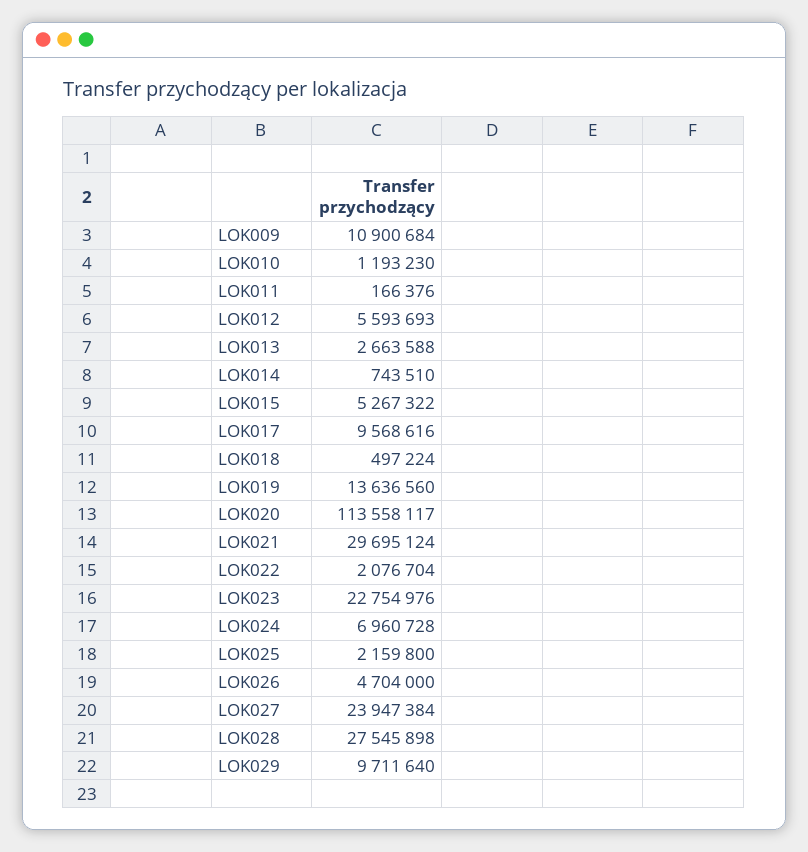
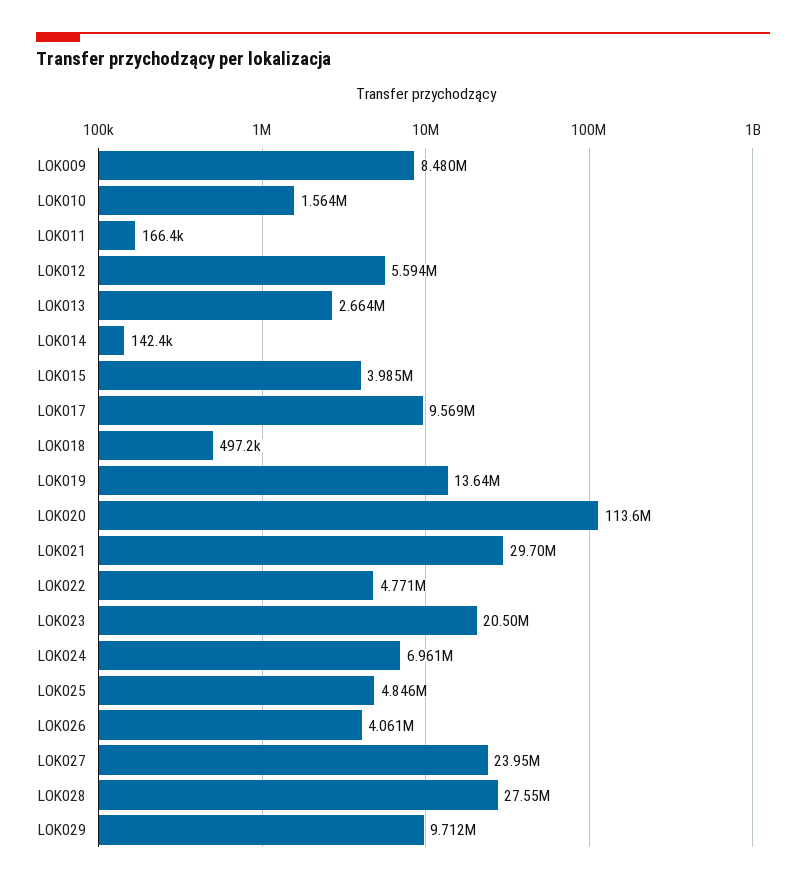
  {
-   "LOK009": 10900684,
+   "LOK009": 8480000,
-   "LOK010": 1193230,
+   "LOK010": 1564000,
    "LOK011": 166376,
    "LOK012": 5593693,
    "LOK013": 2663588,
-   "LOK014": 743510,
+   "LOK014": 142400,
-   "LOK015": 5267322,
+   "LOK015": 3985000,
    "LOK017": 9568616,
    "LOK018": 497224,
    "LOK019": 13636560,
    "LOK020": 113558117,
    "LOK021": 29695124,
-   "LOK022": 2076704,
+   "LOK022": 4771000,
-   "LOK023": 22754976,
+   "LOK023": 20500000,
    "LOK024": 6960728,
-   "LOK025": 2159800,
+   "LOK025": 4846000,
-   "LOK026": 4704000,
+   "LOK026": 4061000,
    "LOK027": 23947384,
    "LOK028": 27545898,
    "LOK029": 9711640
  }

